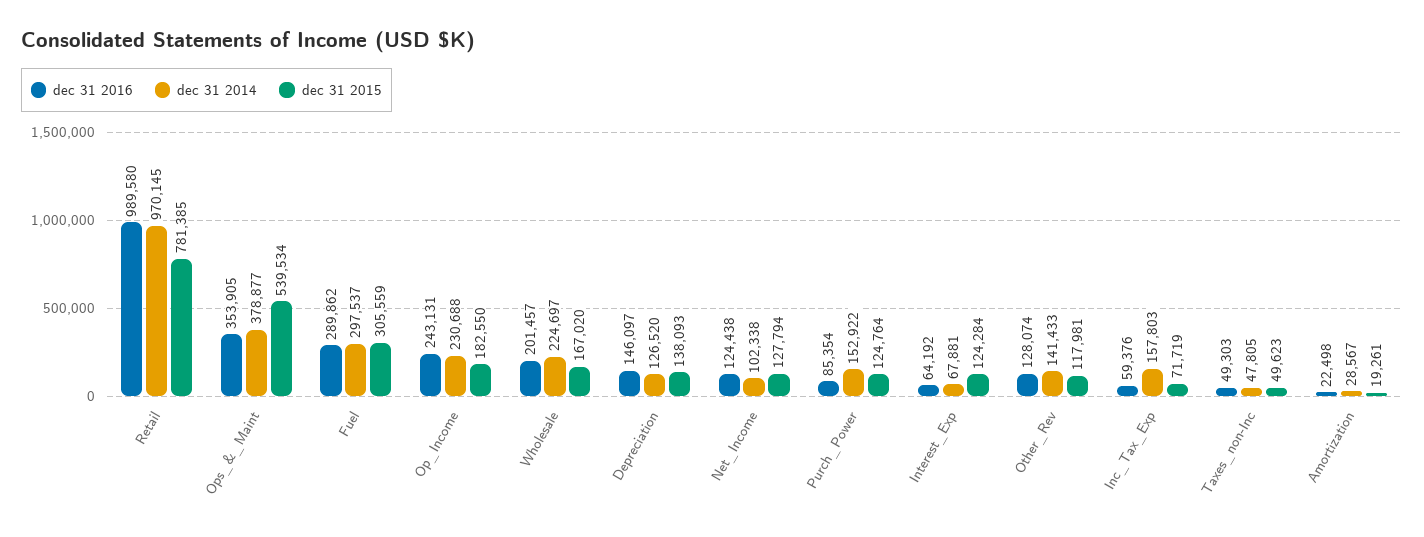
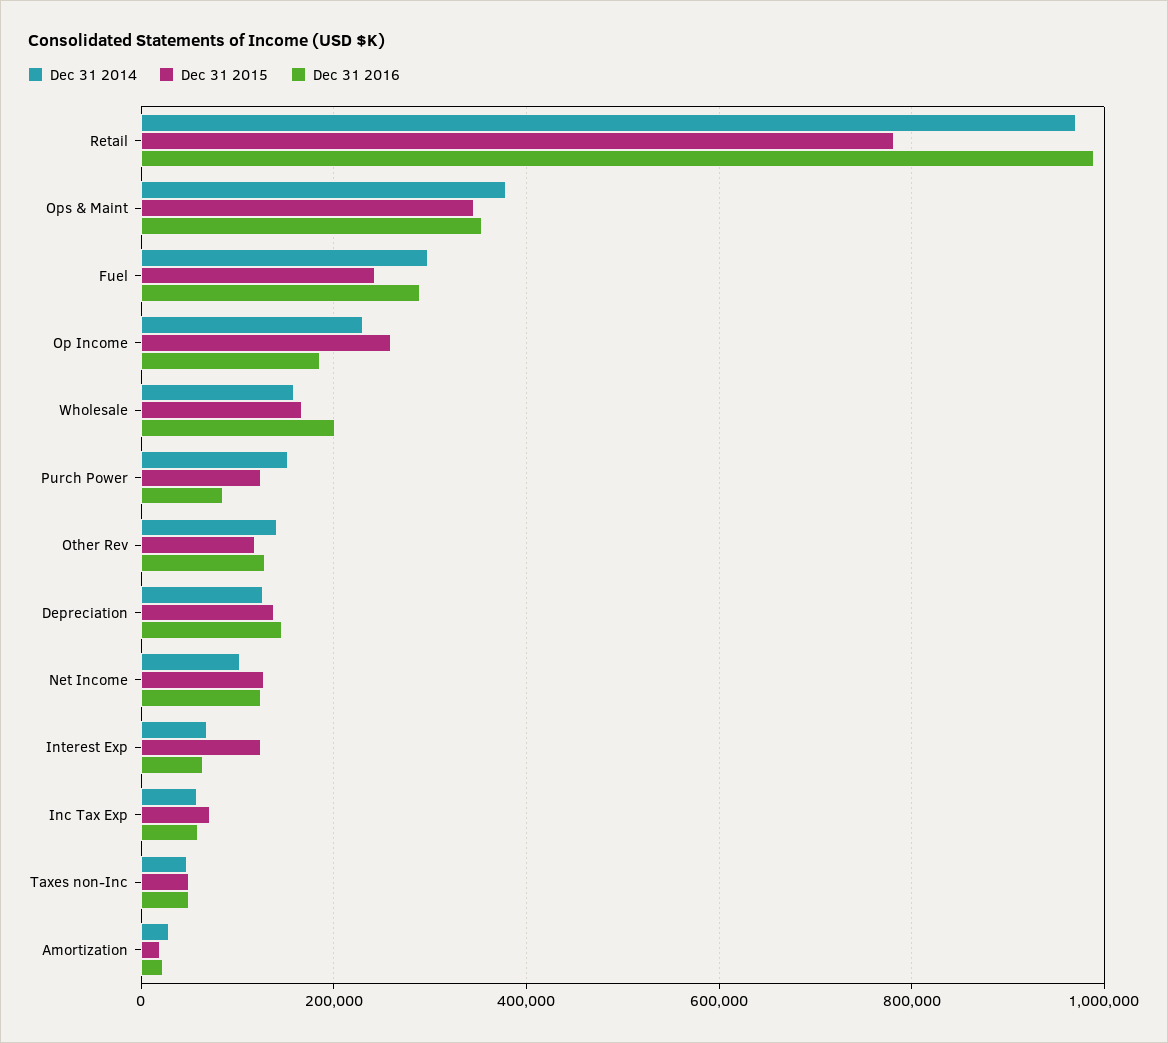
  {
    "dec 31 2016": {
      "Retail": 989580,
      "Ops_&_Maint": 353905,
      "Fuel": 289862,
-     "Op_Income": 243131,
+     "Op_Income": 180000,
      "Wholesale": 201457,
      "Depreciation": 146097,
      "Net_Income": 124438,
      "Purch_Power": 85354,
      "Interest_Exp": 64192,
      "Other_Rev": 128074,
      "Inc_Tax_Exp": 59376,
      "Taxes_non-Inc": 49303,
      "Amortization": 22498
    },
    "dec 31 2014": {
      "Retail": 970145,
      "Ops_&_Maint": 378877,
      "Fuel": 297537,
      "Op_Income": 230688,
-     "Wholesale": 224697,
+     "Wholesale": 160000,
      "Depreciation": 126520,
      "Net_Income": 102338,
      "Purch_Power": 152922,
      "Interest_Exp": 67881,
      "Other_Rev": 141433,
-     "Inc_Tax_Exp": 157803,
+     "Inc_Tax_Exp": 60000,
      "Taxes_non-Inc": 47805,
      "Amortization": 28567
    },
    "dec 31 2015": {
      "Retail": 781385,
-     "Ops_&_Maint": 539534,
+     "Ops_&_Maint": 340000,
-     "Fuel": 305559,
+     "Fuel": 240000,
-     "Op_Income": 182550,
+     "Op_Income": 260000,
      "Wholesale": 167020,
      "Depreciation": 138093,
      "Net_Income": 127794,
      "Purch_Power": 124764,
      "Interest_Exp": 124284,
      "Other_Rev": 117981,
      "Inc_Tax_Exp": 71719,
      "Taxes_non-Inc": 49623,
      "Amortization": 19261
    }
  }

